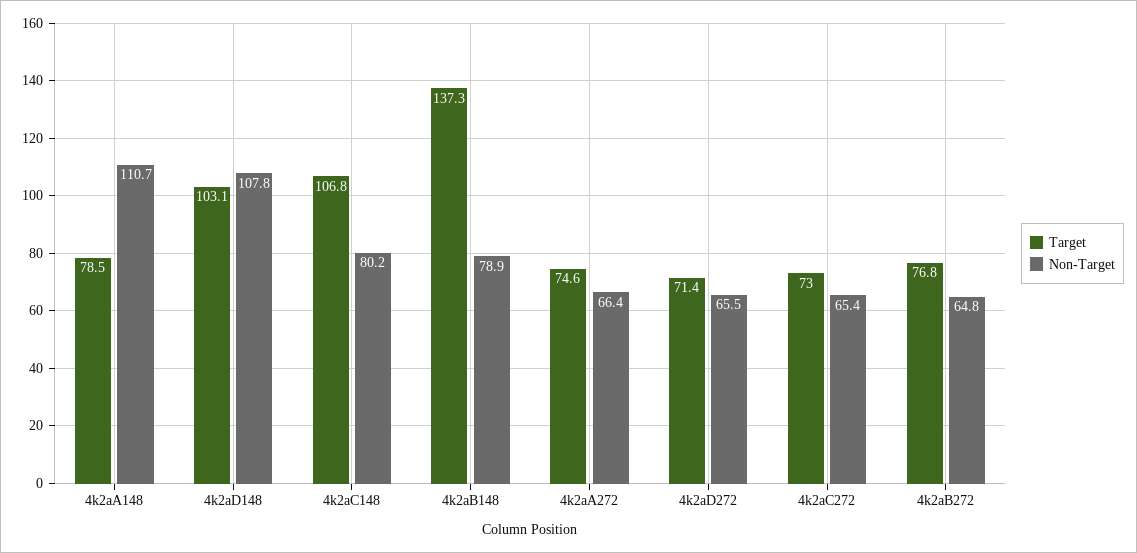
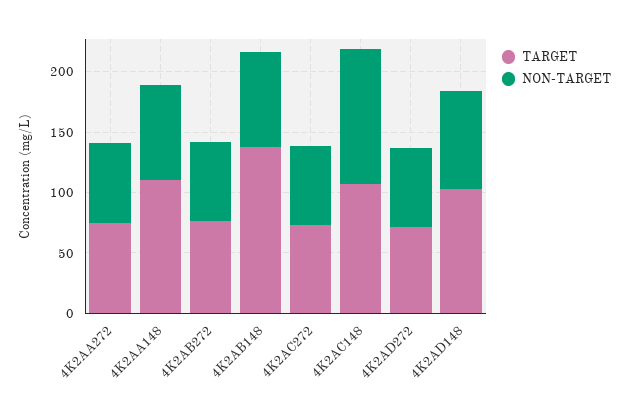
  {
    "Target": {
-     "4k2aA148": 78.5,
+     "4k2aA148": 110,
      "4k2aD148": 103.1,
      "4k2aC148": 106.8,
      "4k2aB148": 137.3,
      "4k2aA272": 74.6,
      "4k2aD272": 71.4,
      "4k2aC272": 73,
      "4k2aB272": 76.8
    },
    "Non-Target": {
-     "4k2aA148": 110.7,
+     "4k2aA148": 80,
-     "4k2aD148": 107.8,
+     "4k2aD148": 80,
-     "4k2aC148": 80.2,
+     "4k2aC148": 110,
      "4k2aB148": 78.9,
      "4k2aA272": 66.4,
      "4k2aD272": 65.5,
      "4k2aC272": 65.4,
      "4k2aB272": 64.8
    }
  }

